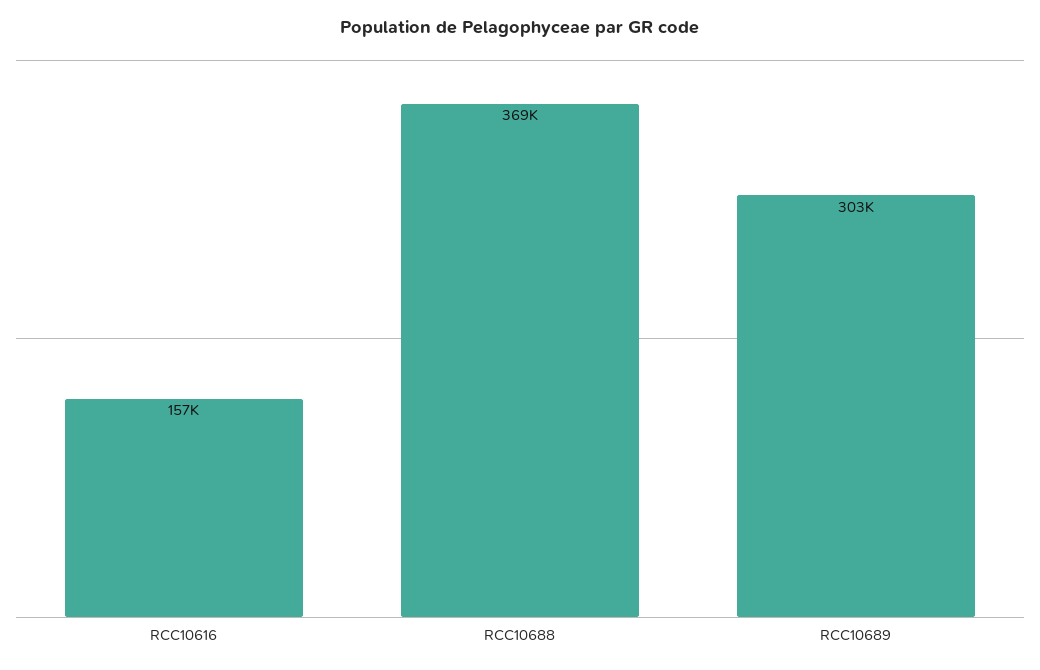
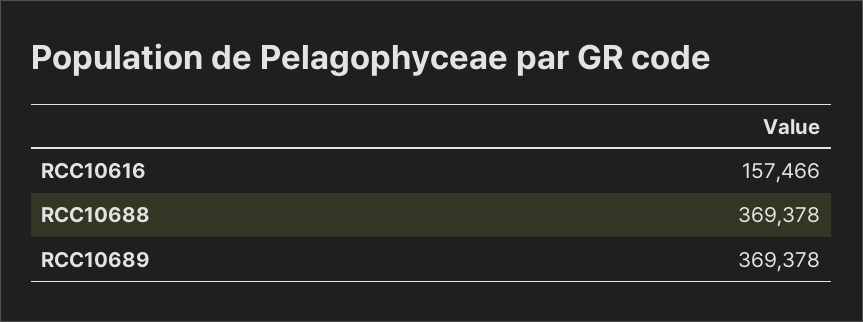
  {
    "RCC10616": 157466,
    "RCC10688": 369378,
-   "RCC10689": 303000
+   "RCC10689": 369378
  }

